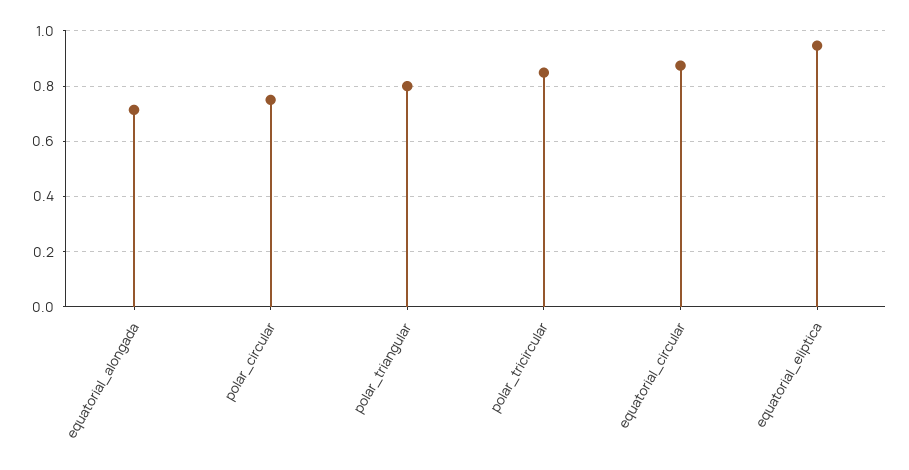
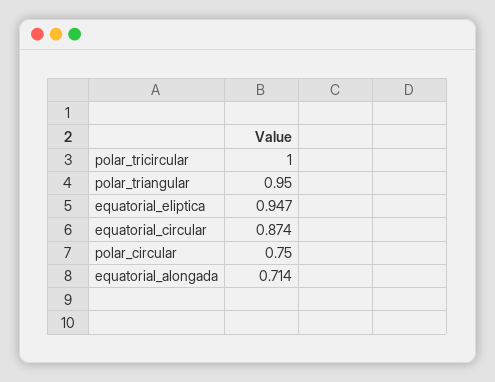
  {
    "equatorial_alongada": 0.714,
    "polar_circular": 0.75,
-   "polar_triangular": 0.8,
+   "polar_triangular": 0.95,
-   "polar_tricircular": 0.85,
+   "polar_tricircular": 1,
    "equatorial_circular": 0.874,
    "equatorial_eliptica": 0.947
  }

